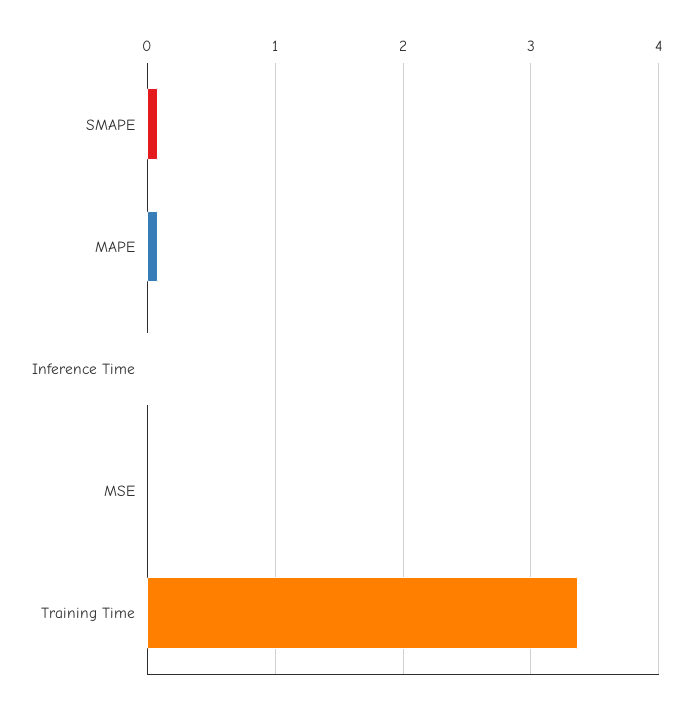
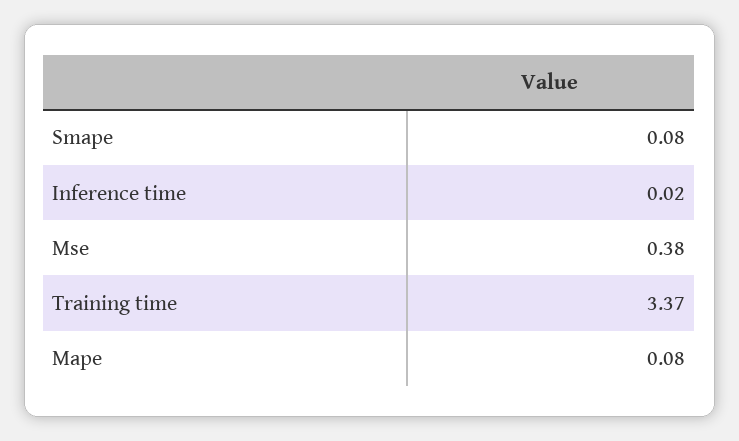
  {
    "SMAPE": 0.08,
    "MAPE": 0.08,
    "Inference Time": 0.02,
-   "MSE": 0,
+   "MSE": 0.38,
    "Training Time": 3.37
  }

